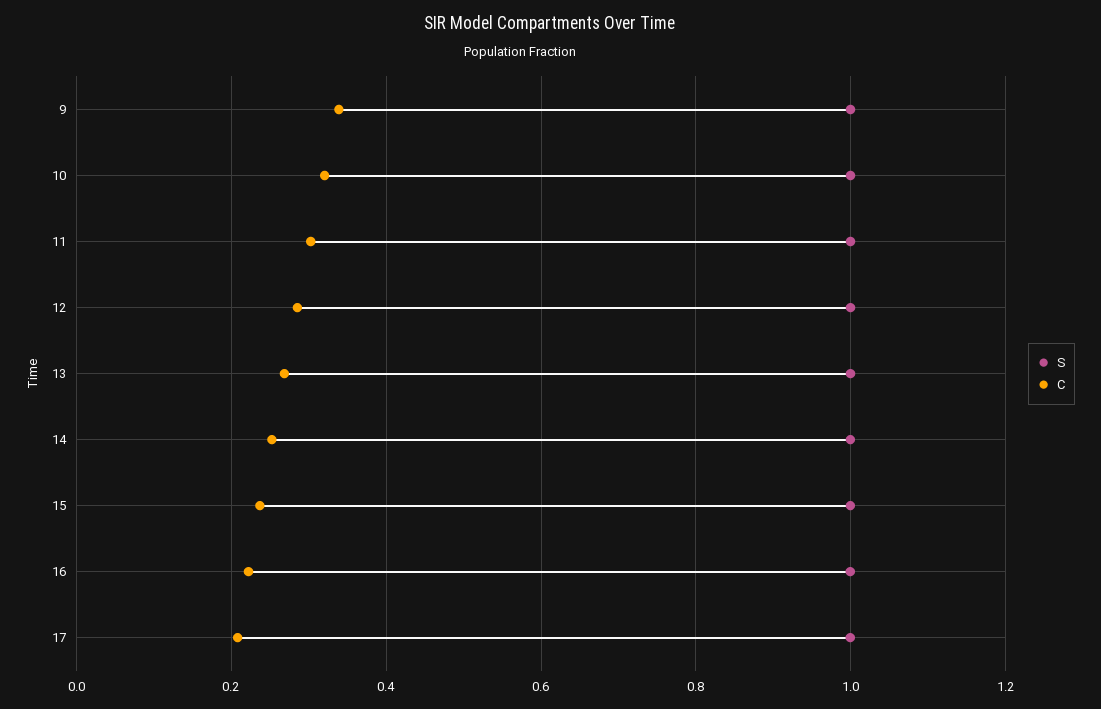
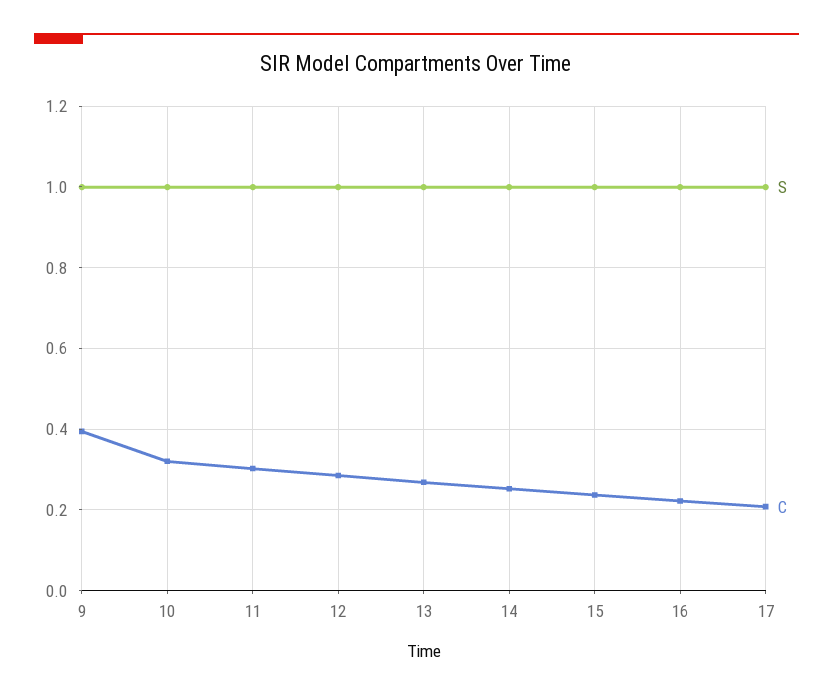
  {
    "S": {
      "9": 1,
      "10": 1,
      "11": 1,
      "12": 1,
      "13": 1,
      "14": 1,
      "15": 1,
      "16": 1,
      "17": 1
    },
    "C": {
-     "9": 0.34,
+     "9": 0.4,
      "10": 0.32,
      "11": 0.3,
      "12": 0.28,
      "13": 0.26,
      "14": 0.26,
      "15": 0.24,
      "16": 0.22,
      "17": 0.2
    }
  }

